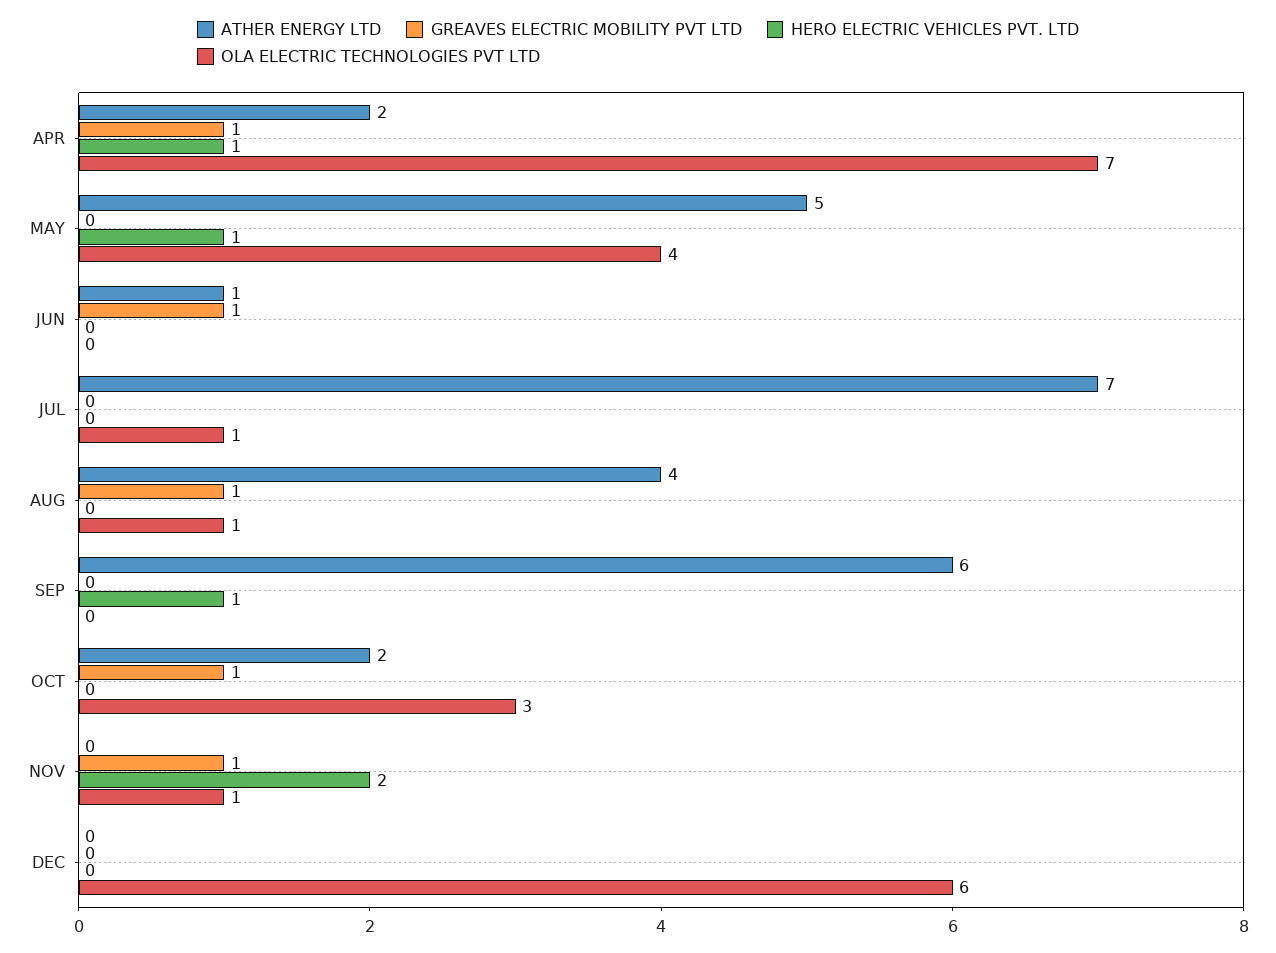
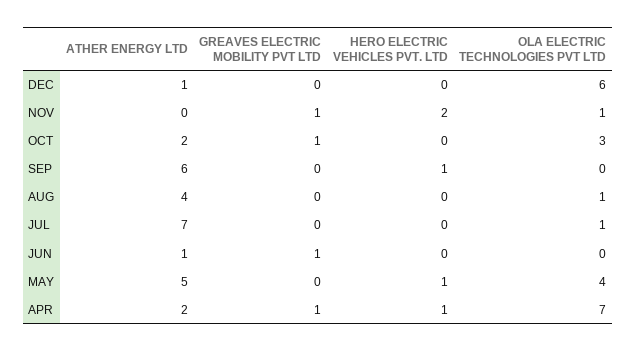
  {
    "ATHER ENERGY LTD": {
      "APR": 2,
      "MAY": 5,
      "JUN": 1,
      "JUL": 7,
      "AUG": 4,
      "SEP": 6,
      "OCT": 2,
      "NOV": 0,
-     "DEC": 0
+     "DEC": 1
    },
    "GREAVES ELECTRIC MOBILITY PVT LTD": {
      "APR": 1,
      "MAY": 0,
      "JUN": 1,
      "JUL": 0,
-     "AUG": 1,
+     "AUG": 0,
      "SEP": 0,
      "OCT": 1,
      "NOV": 1,
      "DEC": 0
    },
    "HERO ELECTRIC VEHICLES PVT. LTD": {
      "APR": 1,
      "MAY": 1,
      "JUN": 0,
      "JUL": 0,
      "AUG": 0,
      "SEP": 1,
      "OCT": 0,
      "NOV": 2,
      "DEC": 0
    },
    "OLA ELECTRIC TECHNOLOGIES PVT LTD": {
      "APR": 7,
      "MAY": 4,
      "JUN": 0,
      "JUL": 1,
      "AUG": 1,
      "SEP": 0,
      "OCT": 3,
      "NOV": 1,
      "DEC": 6
    }
  }

